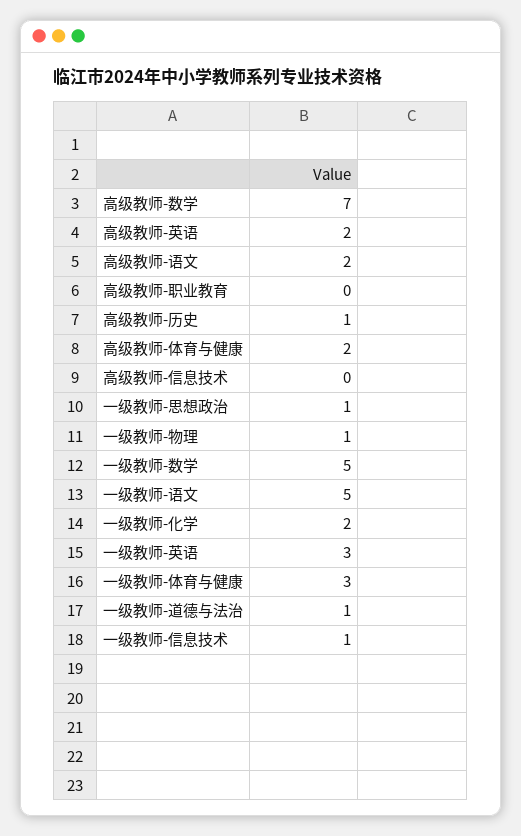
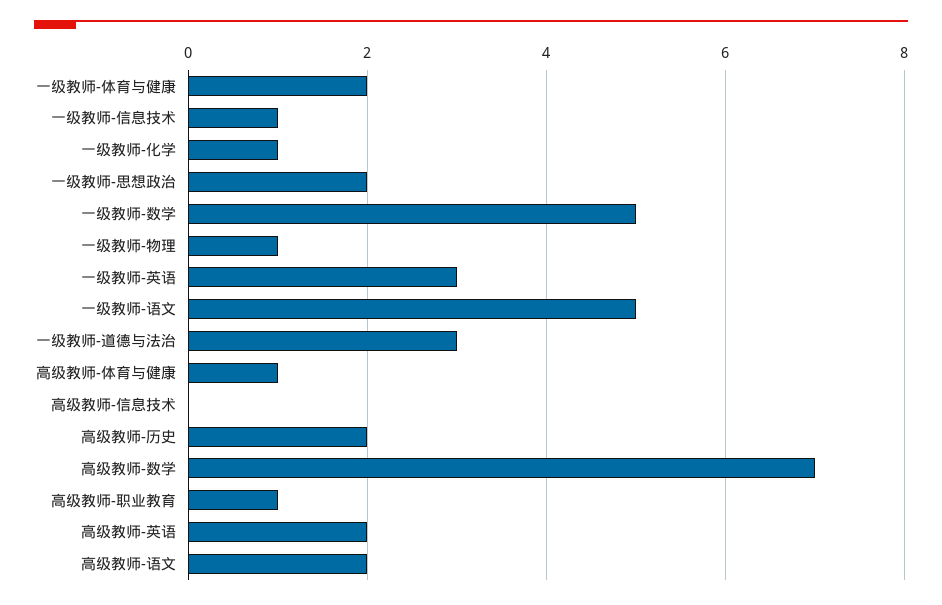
  {
    "高级教师-数学": 7,
    "高级教师-英语": 2,
    "高级教师-语文": 2,
-   "高级教师-职业教育": 0,
+   "高级教师-职业教育": 1,
-   "高级教师-历史": 1,
+   "高级教师-历史": 2,
-   "高级教师-体育与健康": 2,
+   "高级教师-体育与健康": 1,
    "高级教师-信息技术": 0,
-   "一级教师-思想政治": 1,
+   "一级教师-思想政治": 2,
    "一级教师-物理": 1,
    "一级教师-数学": 5,
    "一级教师-语文": 5,
-   "一级教师-化学": 2,
+   "一级教师-化学": 1,
    "一级教师-英语": 3,
-   "一级教师-体育与健康": 3,
+   "一级教师-体育与健康": 2,
-   "一级教师-道德与法治": 1,
+   "一级教师-道德与法治": 3,
    "一级教师-信息技术": 1
  }

